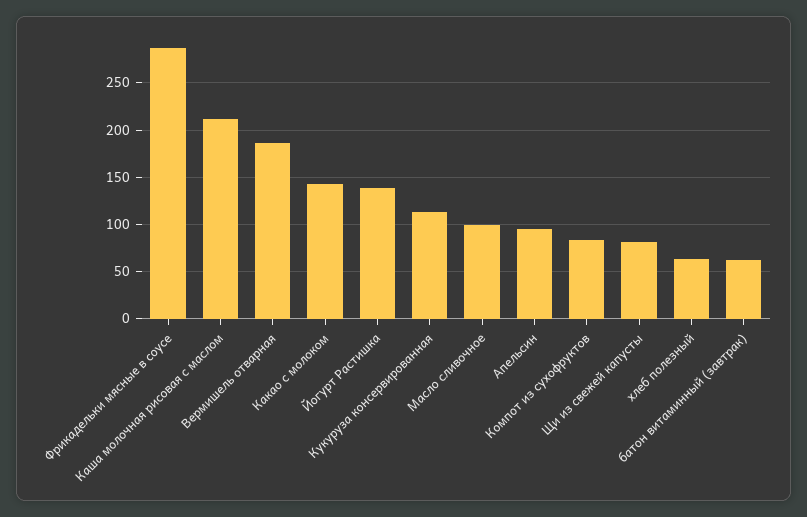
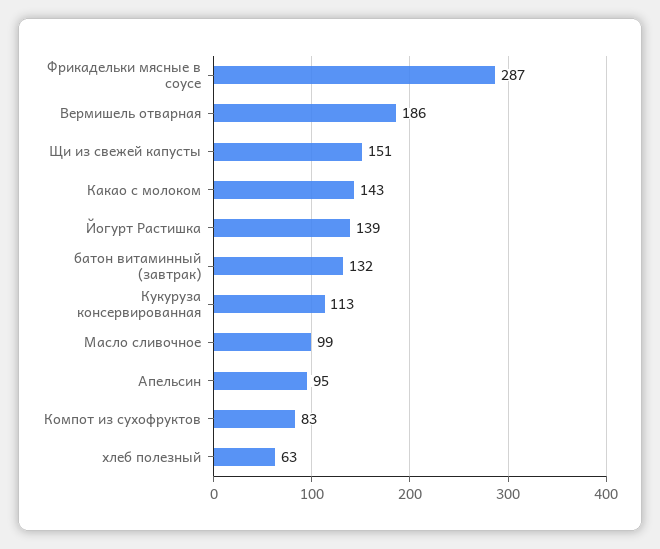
  {
    "Фрикадельки мясные в соусе": 287,
-   "Каша молочная рисовая с маслом": 210,
    "Вермишель отварная": 186,
    "Какао с молоком": 143,
    "Йогурт Растишка": 139,
    "Кукуруза консервированная": 113,
    "Масло сливочное": 99,
    "Апельсин": 95,
    "Компот из сухофруктов": 83,
-   "Щи из свежей капусты": 80,
+   "Щи из свежей капусты": 151,
    "хлеб полезный": 63,
-   "батон витаминный (завтрак)": 60
+   "батон витаминный (завтрак)": 132
  }

